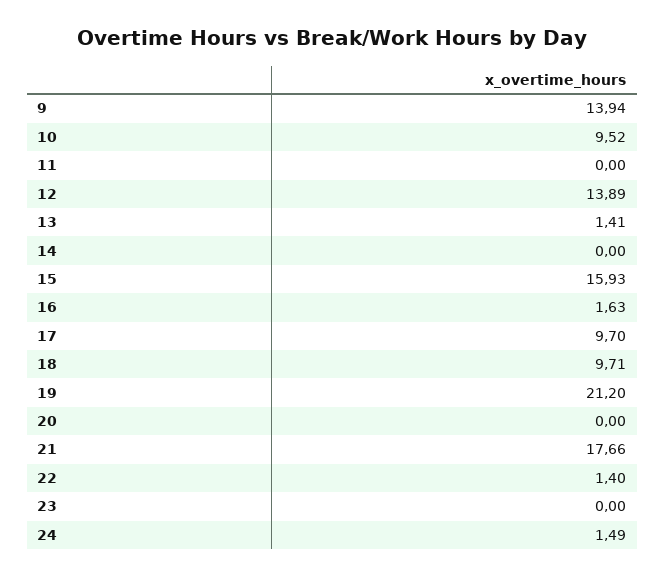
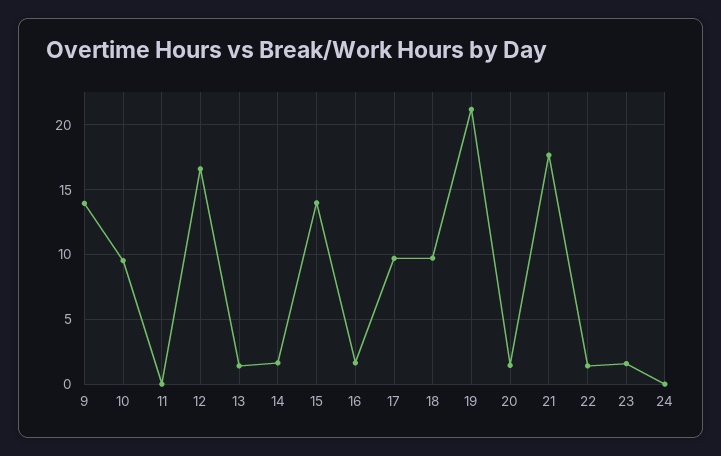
  {
    "9": 13.94,
    "10": 9.52,
    "11": 0,
-   "12": 13.89,
+   "12": 16.5,
    "13": 1.41,
-   "14": 0,
+   "14": 1.5,
-   "15": 15.93,
+   "15": 14,
    "16": 1.63,
    "17": 9.7,
    "18": 9.71,
    "19": 21.2,
-   "20": 0,
+   "20": 1.5,
    "21": 17.66,
    "22": 1.4,
-   "23": 0,
+   "23": 1.5,
-   "24": 1.49
+   "24": 0
  }

